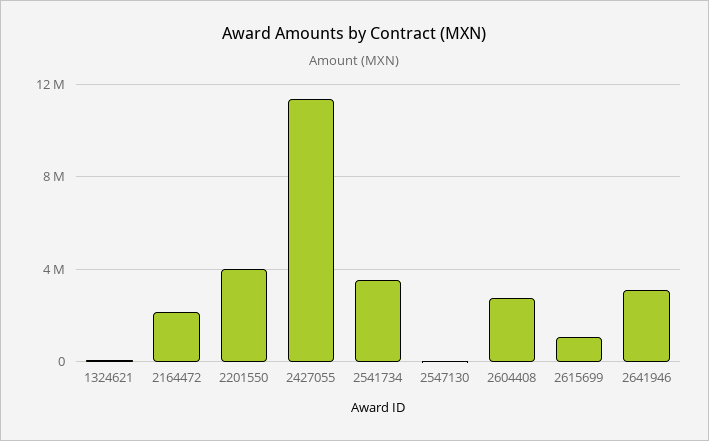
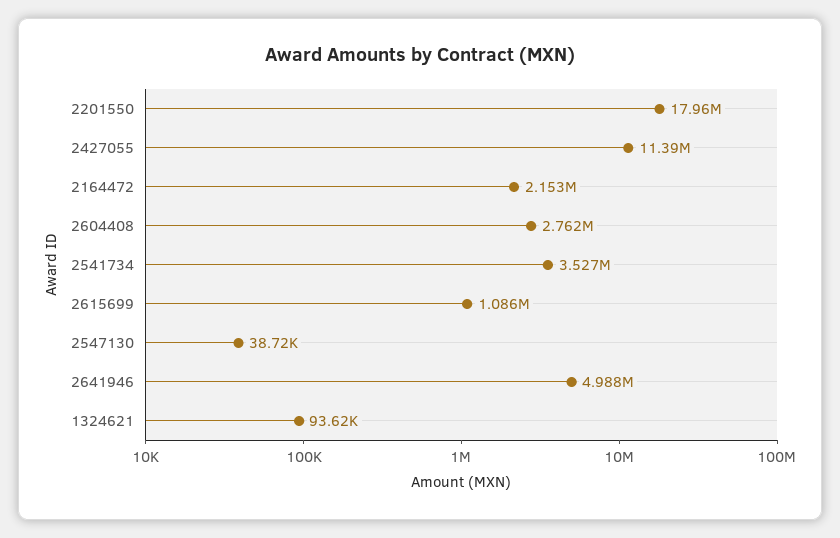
  {
    "1324621": 93620,
    "2164472": 2153000,
-   "2201550": 4000000,
+   "2201550": 17960000,
    "2427055": 11390000,
    "2541734": 3527000,
    "2547130": 38720,
    "2604408": 2762000,
    "2615699": 1086000,
-   "2641946": 3000000
+   "2641946": 4988000
  }

